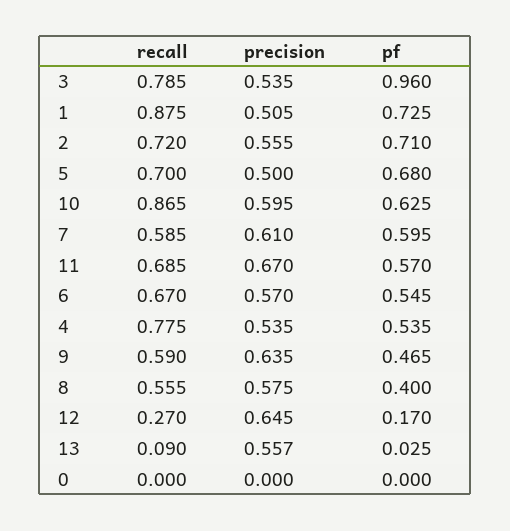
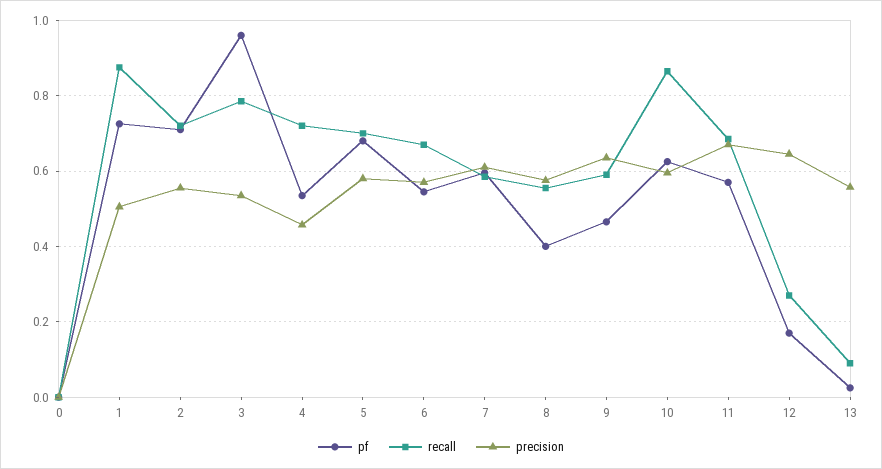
  {
    "recall": {
      "3": 0.785,
      "1": 0.875,
      "2": 0.72,
      "5": 0.7,
      "10": 0.865,
      "7": 0.585,
      "11": 0.685,
      "6": 0.67,
-     "4": 0.775,
+     "4": 0.72,
      "9": 0.59,
      "8": 0.555,
      "12": 0.27,
      "13": 0.09,
      "0": 0
    },
    "precision": {
      "3": 0.535,
      "1": 0.505,
      "2": 0.555,
-     "5": 0.5,
+     "5": 0.58,
      "10": 0.595,
      "7": 0.61,
      "11": 0.67,
      "6": 0.57,
-     "4": 0.535,
+     "4": 0.46,
      "9": 0.635,
      "8": 0.575,
      "12": 0.645,
      "13": 0.557,
      "0": 0
    },
    "pf": {
      "3": 0.96,
      "1": 0.725,
      "2": 0.71,
      "5": 0.68,
      "10": 0.625,
      "7": 0.595,
      "11": 0.57,
      "6": 0.545,
      "4": 0.535,
      "9": 0.465,
      "8": 0.4,
      "12": 0.17,
      "13": 0.025,
      "0": 0
    }
  }

